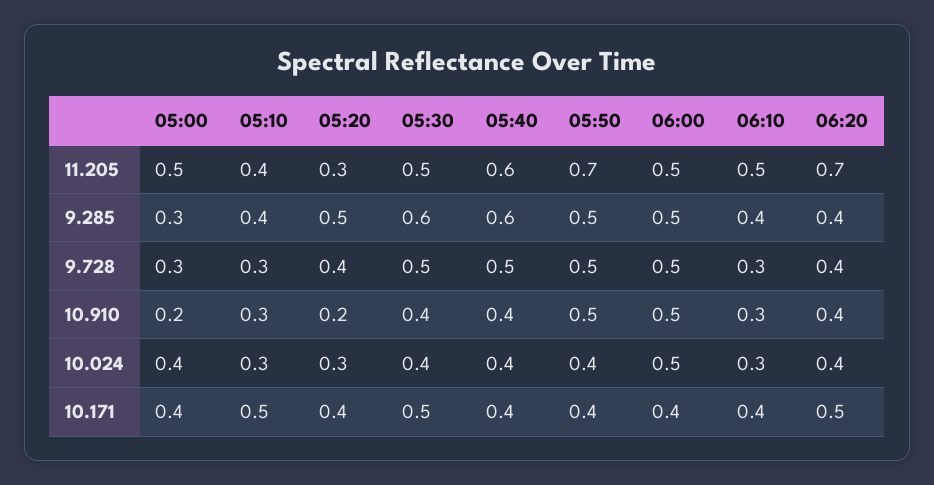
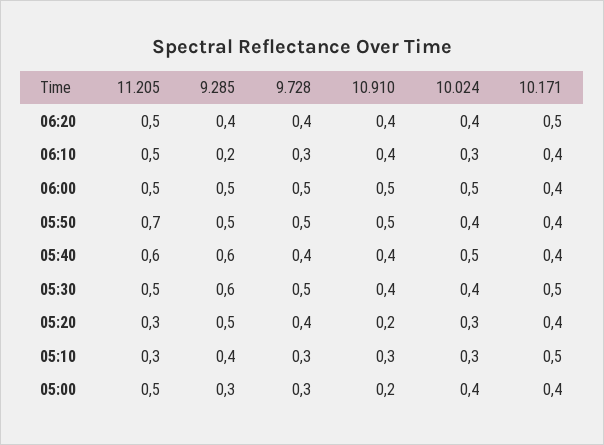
  {
    "05:00": {
      "11.205": 0.5,
      "9.285": 0.3,
      "9.728": 0.3,
      "10.910": 0.2,
      "10.024": 0.4,
      "10.171": 0.4
    },
    "05:10": {
-     "11.205": 0.4,
+     "11.205": 0.3,
      "9.285": 0.4,
      "9.728": 0.3,
      "10.910": 0.3,
      "10.024": 0.3,
      "10.171": 0.5
    },
    "05:20": {
      "11.205": 0.3,
      "9.285": 0.5,
      "9.728": 0.4,
      "10.910": 0.2,
      "10.024": 0.3,
      "10.171": 0.4
    },
    "05:30": {
      "11.205": 0.5,
      "9.285": 0.6,
      "9.728": 0.5,
      "10.910": 0.4,
      "10.024": 0.4,
      "10.171": 0.5
    },
    "05:40": {
      "11.205": 0.6,
      "9.285": 0.6,
-     "9.728": 0.5,
+     "9.728": 0.4,
      "10.910": 0.4,
-     "10.024": 0.4,
+     "10.024": 0.5,
      "10.171": 0.4
    },
    "05:50": {
      "11.205": 0.7,
      "9.285": 0.5,
      "9.728": 0.5,
      "10.910": 0.5,
      "10.024": 0.4,
      "10.171": 0.4
    },
    "06:00": {
      "11.205": 0.5,
      "9.285": 0.5,
      "9.728": 0.5,
      "10.910": 0.5,
      "10.024": 0.5,
      "10.171": 0.4
    },
    "06:10": {
      "11.205": 0.5,
-     "9.285": 0.4,
+     "9.285": 0.2,
      "9.728": 0.3,
-     "10.910": 0.3,
+     "10.910": 0.4,
      "10.024": 0.3,
      "10.171": 0.4
    },
    "06:20": {
-     "11.205": 0.7,
+     "11.205": 0.5,
      "9.285": 0.4,
      "9.728": 0.4,
      "10.910": 0.4,
      "10.024": 0.4,
      "10.171": 0.5
    }
  }

